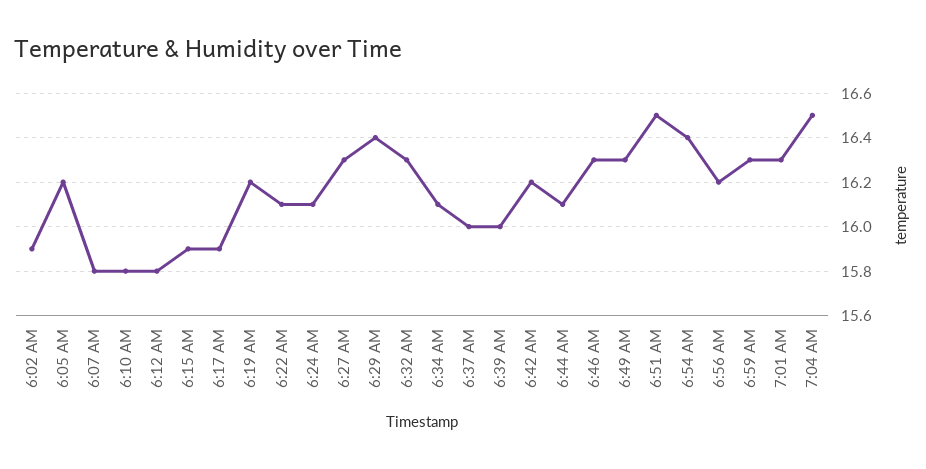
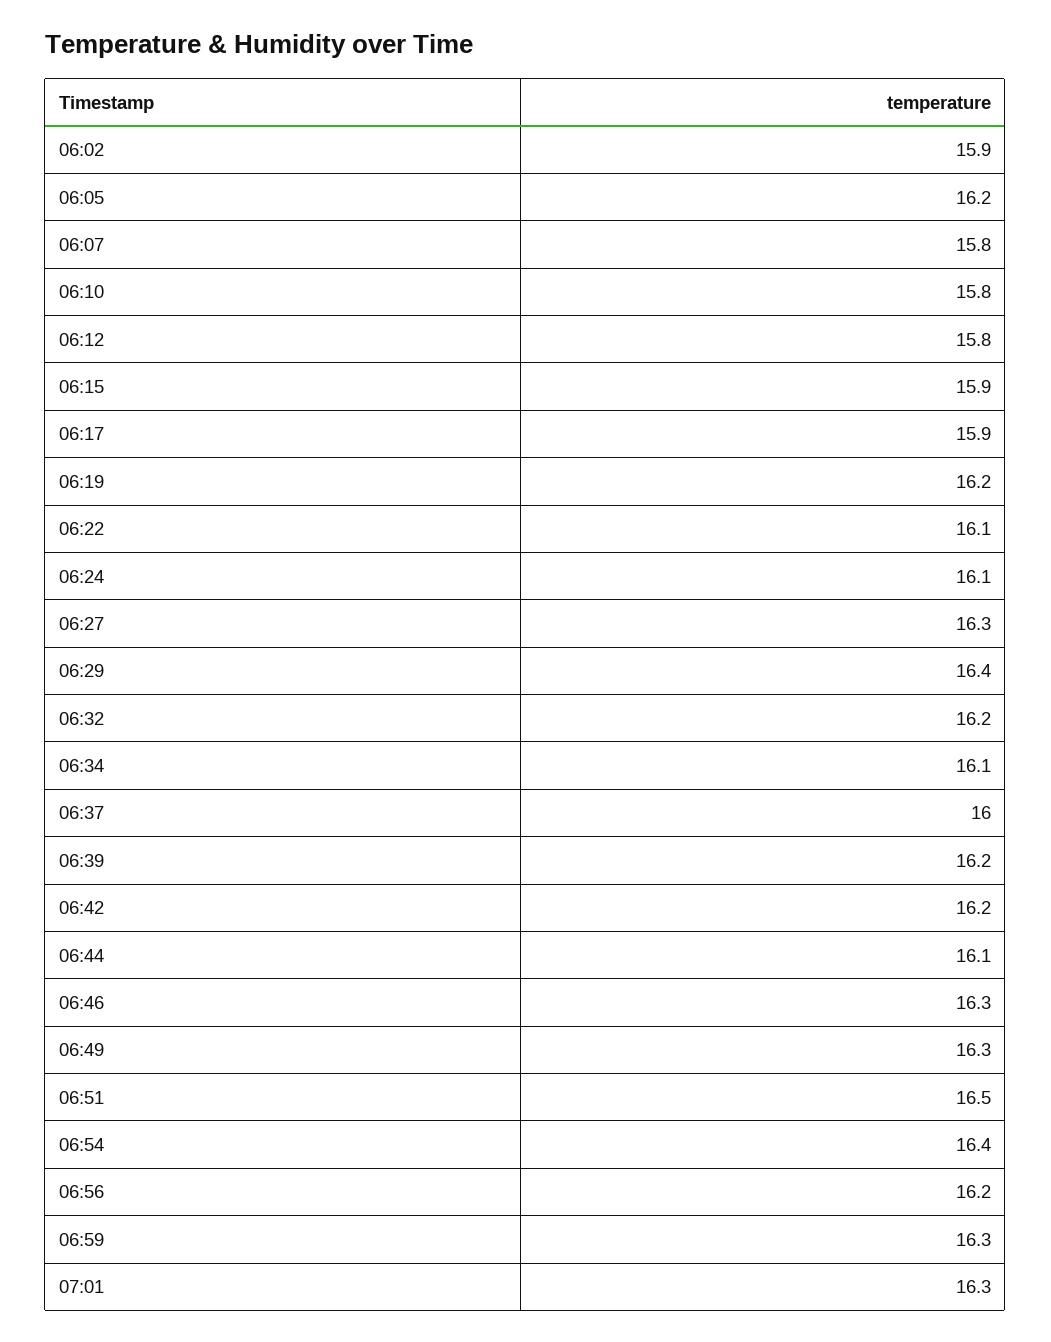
  {
    "6:02 AM": 15.9,
    "6:05 AM": 16.2,
    "6:07 AM": 15.8,
    "6:10 AM": 15.8,
    "6:12 AM": 15.8,
    "6:15 AM": 15.9,
    "6:17 AM": 15.9,
    "6:19 AM": 16.2,
    "6:22 AM": 16.1,
    "6:24 AM": 16.1,
    "6:27 AM": 16.3,
    "6:29 AM": 16.4,
-   "6:32 AM": 16.3,
+   "6:32 AM": 16.2,
    "6:34 AM": 16.1,
    "6:37 AM": 16,
-   "6:39 AM": 16,
+   "6:39 AM": 16.2,
    "6:42 AM": 16.2,
    "6:44 AM": 16.1,
    "6:46 AM": 16.3,
    "6:49 AM": 16.3,
    "6:51 AM": 16.5,
    "6:54 AM": 16.4,
    "6:56 AM": 16.2,
    "6:59 AM": 16.3,
-   "7:01 AM": 16.3,
+   "7:01 AM": 16.3
-   "7:04 AM": 16.5
  }

